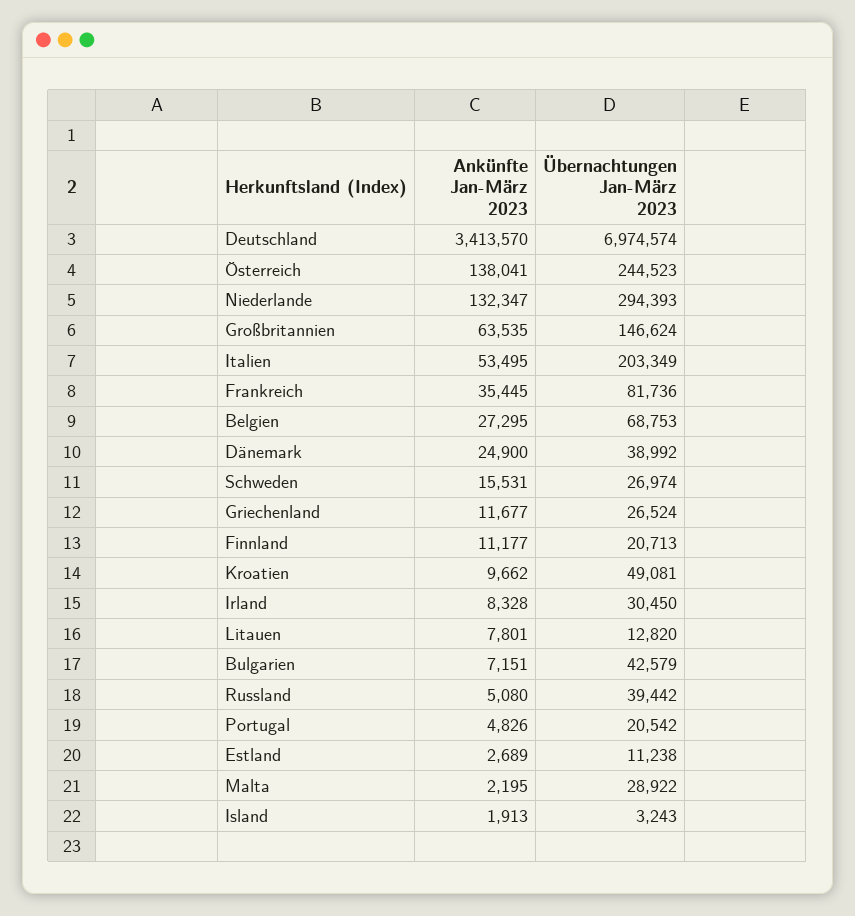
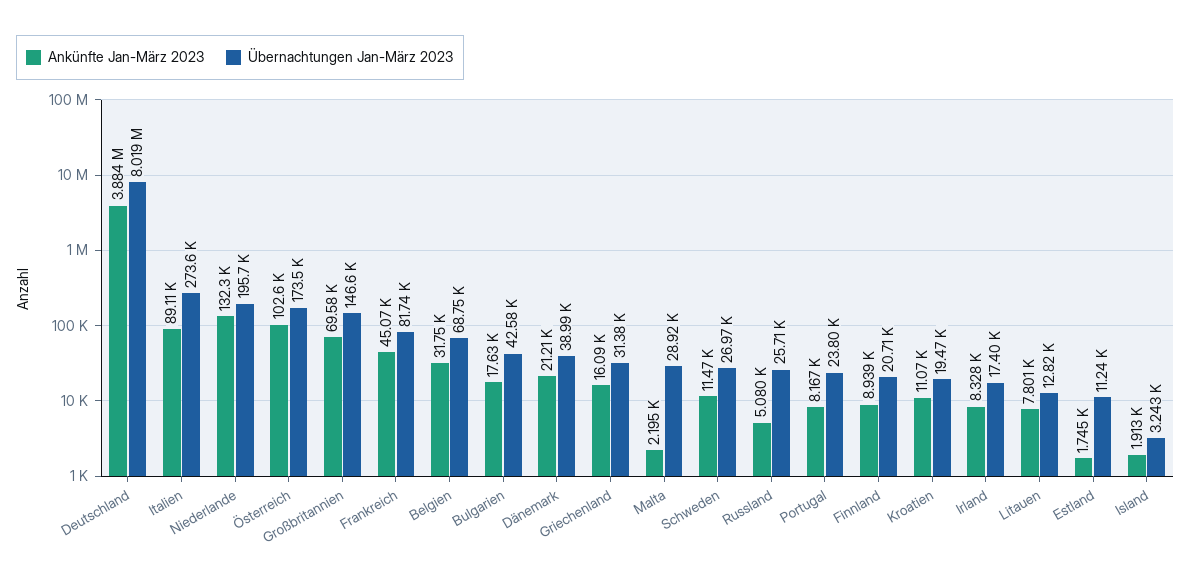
  {
    "Ankünfte Jan-März 2023": {
-     "Deutschland": 3413570,
+     "Deutschland": 3884000,
-     "Österreich": 138041,
+     "Österreich": 102600,
      "Niederlande": 132347,
-     "Großbritannien": 63535,
+     "Großbritannien": 69580,
-     "Italien": 53495,
+     "Italien": 89110,
-     "Frankreich": 35445,
+     "Frankreich": 45070,
-     "Belgien": 27295,
+     "Belgien": 31750,
-     "Dänemark": 24900,
+     "Dänemark": 21210,
-     "Schweden": 15531,
+     "Schweden": 11470,
-     "Griechenland": 11677,
+     "Griechenland": 16090,
-     "Finnland": 11177,
+     "Finnland": 8939,
-     "Kroatien": 9662,
+     "Kroatien": 11070,
      "Irland": 8328,
      "Litauen": 7801,
-     "Bulgarien": 7151,
+     "Bulgarien": 17630,
      "Russland": 5080,
-     "Portugal": 4826,
+     "Portugal": 8167,
-     "Estland": 2689,
+     "Estland": 1745,
      "Malta": 2195,
      "Island": 1913
    },
    "Übernachtungen Jan-März 2023": {
-     "Deutschland": 6974574,
+     "Deutschland": 8019000,
-     "Österreich": 244523,
+     "Österreich": 173500,
-     "Niederlande": 294393,
+     "Niederlande": 195700,
      "Großbritannien": 146624,
-     "Italien": 203349,
+     "Italien": 273600,
      "Frankreich": 81736,
      "Belgien": 68753,
      "Dänemark": 38992,
      "Schweden": 26974,
-     "Griechenland": 26524,
+     "Griechenland": 31380,
      "Finnland": 20713,
-     "Kroatien": 49081,
+     "Kroatien": 19470,
-     "Irland": 30450,
+     "Irland": 17400,
      "Litauen": 12820,
      "Bulgarien": 42579,
-     "Russland": 39442,
+     "Russland": 25710,
-     "Portugal": 20542,
+     "Portugal": 23800,
      "Estland": 11238,
      "Malta": 28922,
      "Island": 3243
    }
  }

